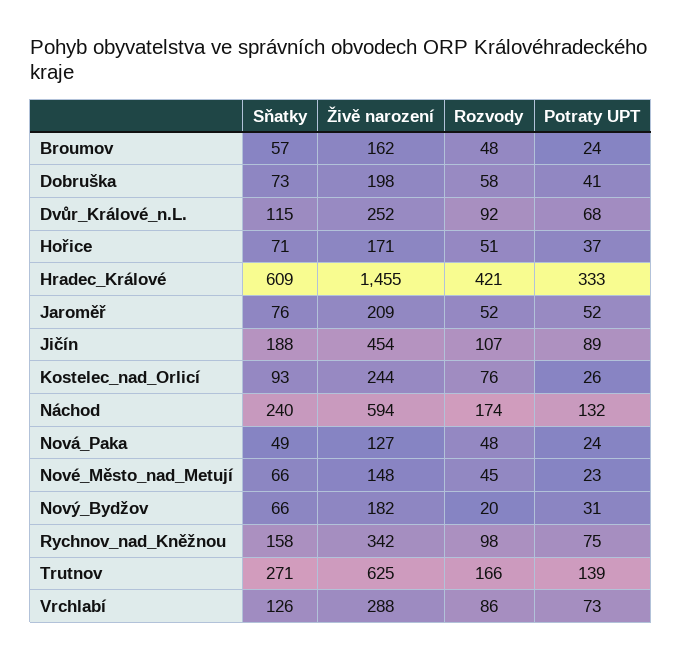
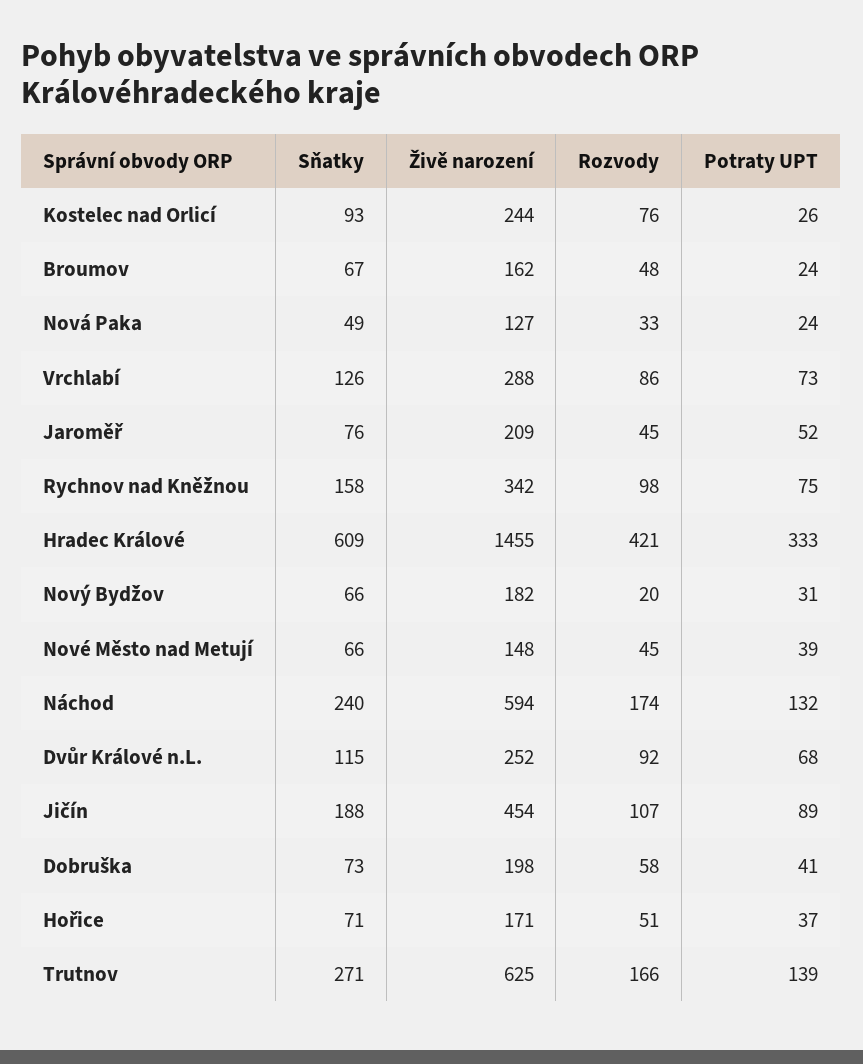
  {
    "Sňatky": {
-     "Broumov": 57,
+     "Broumov": 67,
      "Dobruška": 73,
      "Dvůr_Králové_n.L.": 115,
      "Hořice": 71,
      "Hradec_Králové": 609,
      "Jaroměř": 76,
      "Jičín": 188,
      "Kostelec_nad_Orlicí": 93,
      "Náchod": 240,
      "Nová_Paka": 49,
      "Nové_Město_nad_Metují": 66,
      "Nový_Bydžov": 66,
      "Rychnov_nad_Kněžnou": 158,
      "Trutnov": 271,
      "Vrchlabí": 126
    },
    "Živě narození": {
      "Broumov": 162,
      "Dobruška": 198,
      "Dvůr_Králové_n.L.": 252,
      "Hořice": 171,
      "Hradec_Králové": 1455,
      "Jaroměř": 209,
      "Jičín": 454,
      "Kostelec_nad_Orlicí": 244,
      "Náchod": 594,
      "Nová_Paka": 127,
      "Nové_Město_nad_Metují": 148,
      "Nový_Bydžov": 182,
      "Rychnov_nad_Kněžnou": 342,
      "Trutnov": 625,
      "Vrchlabí": 288
    },
    "Rozvody": {
      "Broumov": 48,
      "Dobruška": 58,
      "Dvůr_Králové_n.L.": 92,
      "Hořice": 51,
      "Hradec_Králové": 421,
-     "Jaroměř": 52,
+     "Jaroměř": 45,
      "Jičín": 107,
      "Kostelec_nad_Orlicí": 76,
      "Náchod": 174,
-     "Nová_Paka": 48,
+     "Nová_Paka": 33,
      "Nové_Město_nad_Metují": 45,
      "Nový_Bydžov": 20,
      "Rychnov_nad_Kněžnou": 98,
      "Trutnov": 166,
      "Vrchlabí": 86
    },
    "Potraty UPT": {
      "Broumov": 24,
      "Dobruška": 41,
      "Dvůr_Králové_n.L.": 68,
      "Hořice": 37,
      "Hradec_Králové": 333,
      "Jaroměř": 52,
      "Jičín": 89,
      "Kostelec_nad_Orlicí": 26,
      "Náchod": 132,
      "Nová_Paka": 24,
-     "Nové_Město_nad_Metují": 23,
+     "Nové_Město_nad_Metují": 39,
      "Nový_Bydžov": 31,
      "Rychnov_nad_Kněžnou": 75,
      "Trutnov": 139,
      "Vrchlabí": 73
    }
  }

